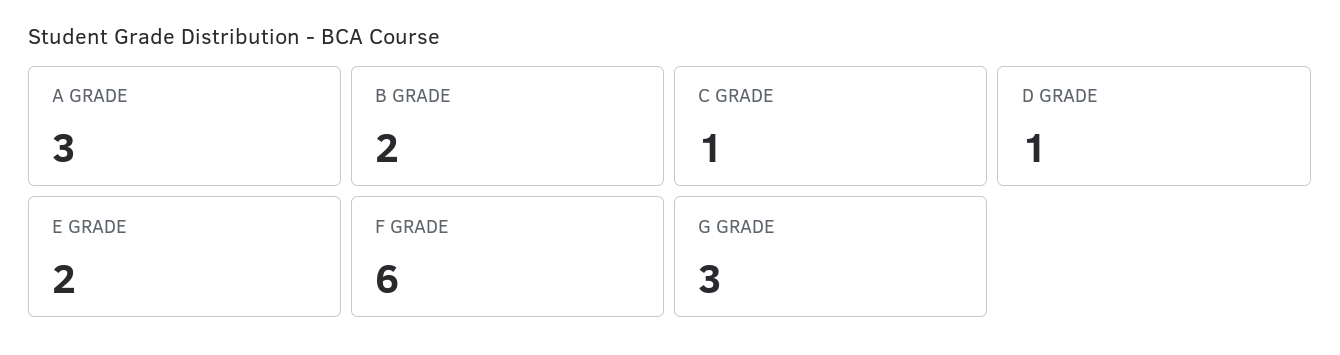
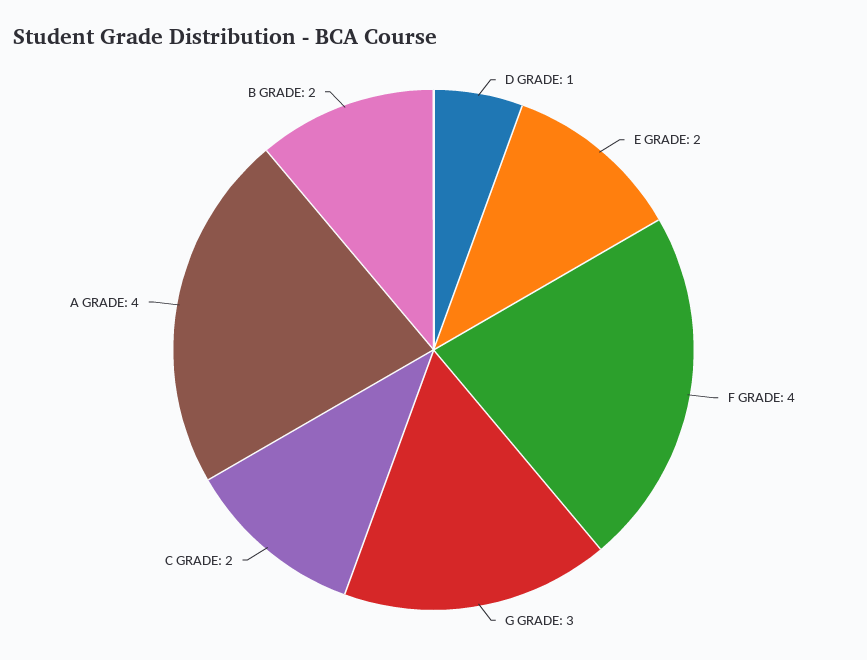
  {
-   "A GRADE": 3,
+   "A GRADE": 4,
    "B GRADE": 2,
-   "C GRADE": 1,
+   "C GRADE": 2,
    "D GRADE": 1,
    "E GRADE": 2,
-   "F GRADE": 6,
+   "F GRADE": 4,
    "G GRADE": 3
  }

